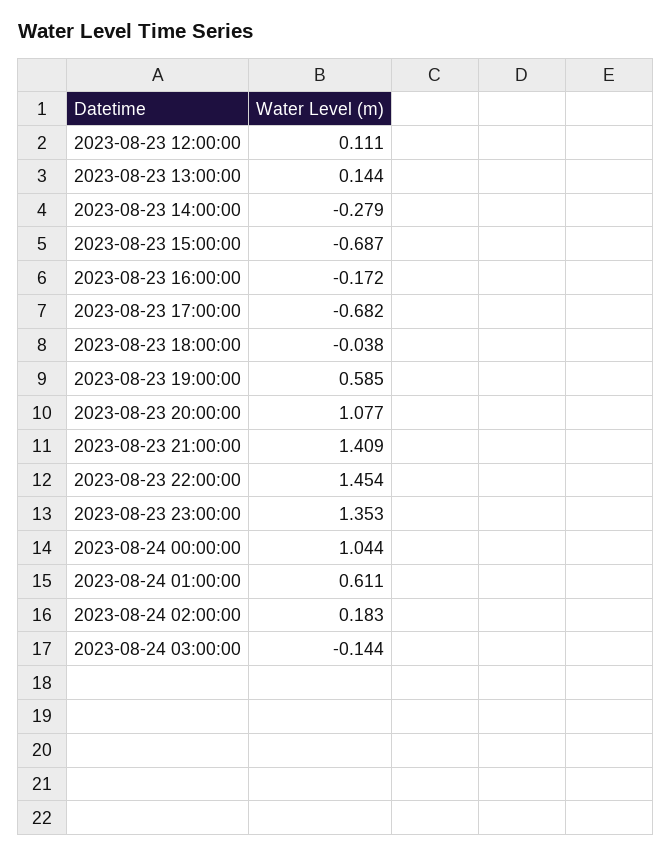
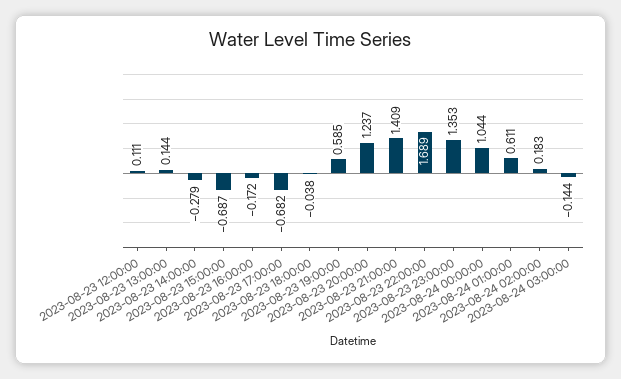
  {
    "2023-08-23 12:00:00": 0.111,
    "2023-08-23 13:00:00": 0.144,
    "2023-08-23 14:00:00": -0.279,
    "2023-08-23 15:00:00": -0.687,
    "2023-08-23 16:00:00": -0.172,
    "2023-08-23 17:00:00": -0.682,
    "2023-08-23 18:00:00": -0.038,
    "2023-08-23 19:00:00": 0.585,
-   "2023-08-23 20:00:00": 1.077,
+   "2023-08-23 20:00:00": 1.237,
    "2023-08-23 21:00:00": 1.409,
-   "2023-08-23 22:00:00": 1.454,
+   "2023-08-23 22:00:00": 1.689,
    "2023-08-23 23:00:00": 1.353,
    "2023-08-24 00:00:00": 1.044,
    "2023-08-24 01:00:00": 0.611,
    "2023-08-24 02:00:00": 0.183,
    "2023-08-24 03:00:00": -0.144
  }

